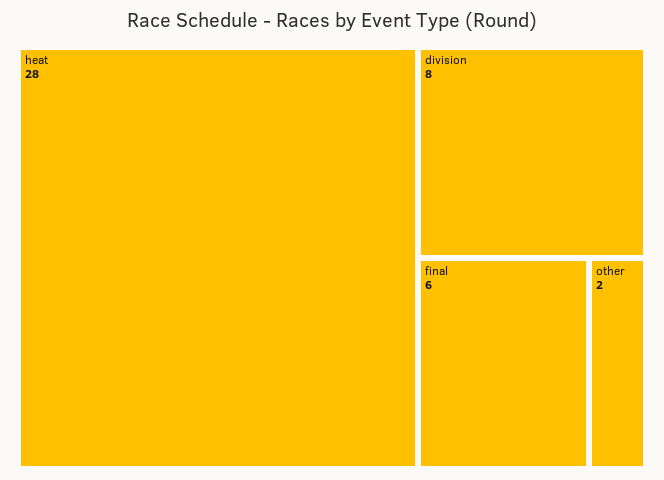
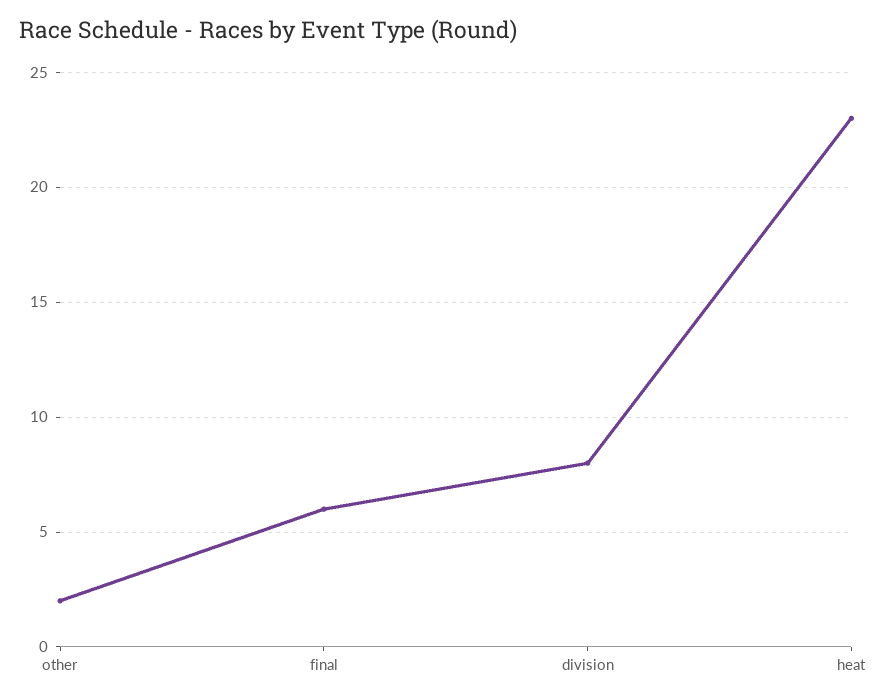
  {
-   "heat": 28,
+   "heat": 23,
    "division": 8,
    "final": 6,
    "other": 2
  }

